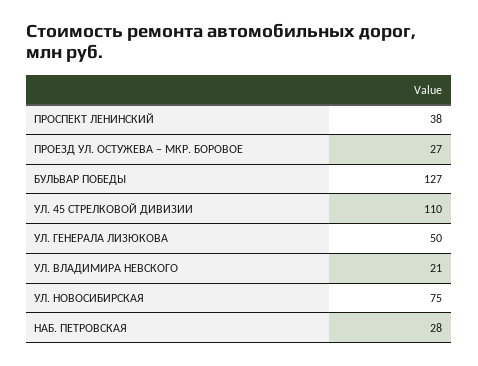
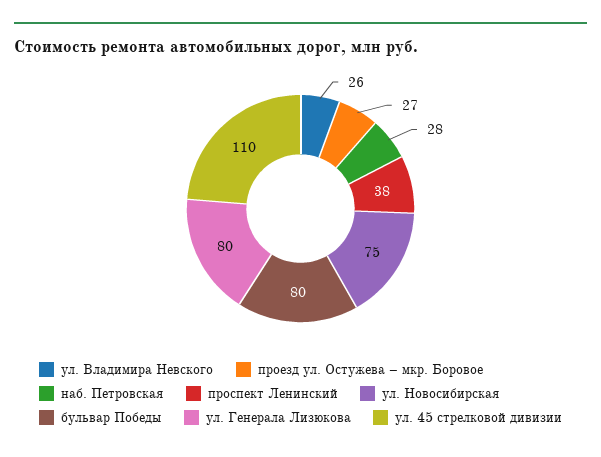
  {
    "ПРОСПЕКТ ЛЕНИНСКИЙ": 38,
    "ПРОЕЗД УЛ. ОСТУЖЕВА – МКР. БОРОВОЕ": 27,
-   "БУЛЬВАР ПОБЕДЫ": 127,
+   "БУЛЬВАР ПОБЕДЫ": 80,
    "УЛ. 45 СТРЕЛКОВОЙ ДИВИЗИИ": 110,
-   "УЛ. ГЕНЕРАЛА ЛИЗЮКОВА": 50,
+   "УЛ. ГЕНЕРАЛА ЛИЗЮКОВА": 80,
-   "УЛ. ВЛАДИМИРА НЕВСКОГО": 21,
+   "УЛ. ВЛАДИМИРА НЕВСКОГО": 26,
    "УЛ. НОВОСИБИРСКАЯ": 75,
    "НАБ. ПЕТРОВСКАЯ": 28
  }

